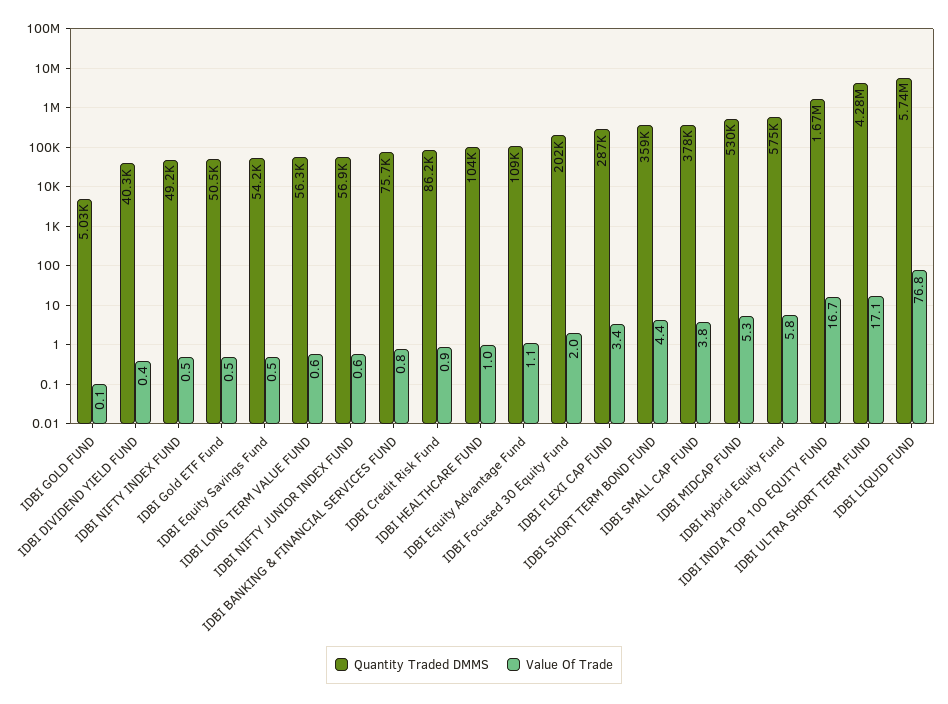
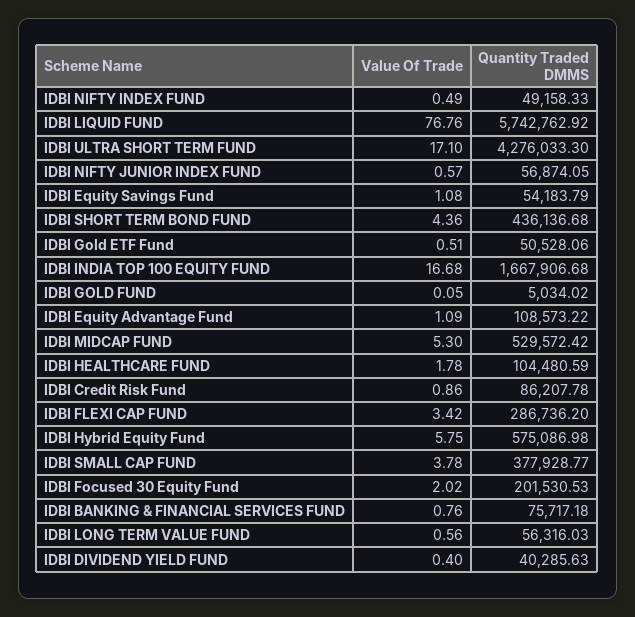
  {
    "Quantity Traded DMMS": {
      "IDBI GOLD FUND": 5034.02,
      "IDBI DIVIDEND YIELD FUND": 40285.63,
      "IDBI NIFTY INDEX FUND": 49158.33,
      "IDBI Gold ETF Fund": 50528.06,
      "IDBI Equity Savings Fund": 54183.79,
      "IDBI LONG TERM VALUE FUND": 56316.03,
      "IDBI NIFTY JUNIOR INDEX FUND": 56874.05,
      "IDBI BANKING & FINANCIAL SERVICES FUND": 75717.18,
      "IDBI Credit Risk Fund": 86207.78,
      "IDBI HEALTHCARE FUND": 104480.59,
      "IDBI Equity Advantage Fund": 108573.22,
      "IDBI Focused 30 Equity Fund": 201530.53,
      "IDBI FLEXI CAP FUND": 286736.2,
-     "IDBI SHORT TERM BOND FUND": 359000,
+     "IDBI SHORT TERM BOND FUND": 436136.68,
      "IDBI SMALL CAP FUND": 377928.77,
      "IDBI MIDCAP FUND": 529572.42,
      "IDBI Hybrid Equity Fund": 575086.98,
      "IDBI INDIA TOP 100 EQUITY FUND": 1667906.68,
      "IDBI ULTRA SHORT TERM FUND": 4276033.3,
      "IDBI LIQUID FUND": 5742762.92
    },
    "Value Of Trade": {
      "IDBI GOLD FUND": 0.05,
      "IDBI DIVIDEND YIELD FUND": 0.4,
      "IDBI NIFTY INDEX FUND": 0.49,
      "IDBI Gold ETF Fund": 0.51,
-     "IDBI Equity Savings Fund": 0.5,
+     "IDBI Equity Savings Fund": 1.08,
      "IDBI LONG TERM VALUE FUND": 0.56,
      "IDBI NIFTY JUNIOR INDEX FUND": 0.57,
      "IDBI BANKING & FINANCIAL SERVICES FUND": 0.76,
      "IDBI Credit Risk Fund": 0.86,
-     "IDBI HEALTHCARE FUND": 1,
+     "IDBI HEALTHCARE FUND": 1.78,
      "IDBI Equity Advantage Fund": 1.09,
      "IDBI Focused 30 Equity Fund": 2.02,
      "IDBI FLEXI CAP FUND": 3.42,
      "IDBI SHORT TERM BOND FUND": 4.36,
      "IDBI SMALL CAP FUND": 3.78,
      "IDBI MIDCAP FUND": 5.3,
      "IDBI Hybrid Equity Fund": 5.75,
      "IDBI INDIA TOP 100 EQUITY FUND": 16.68,
      "IDBI ULTRA SHORT TERM FUND": 17.1,
      "IDBI LIQUID FUND": 76.76
    }
  }

